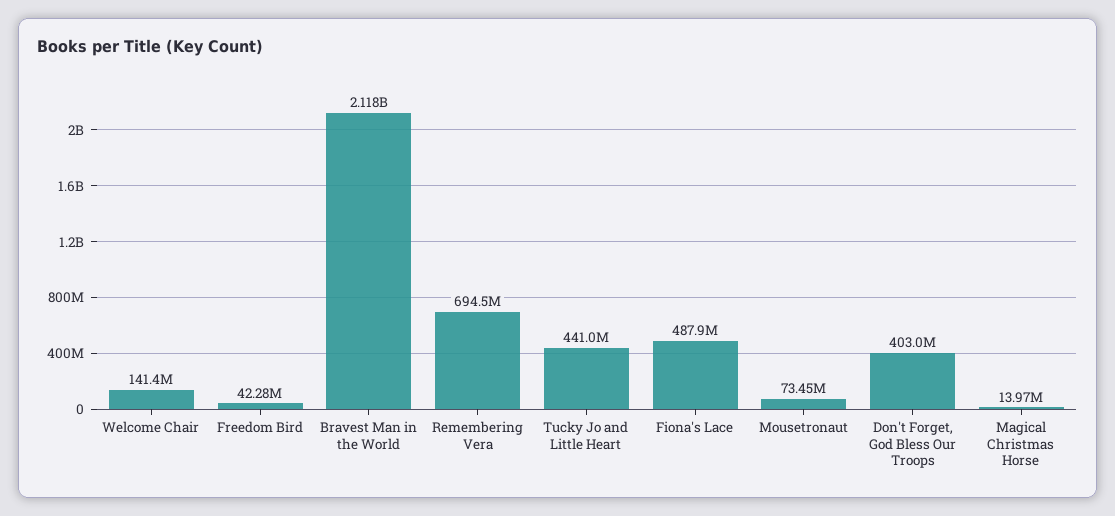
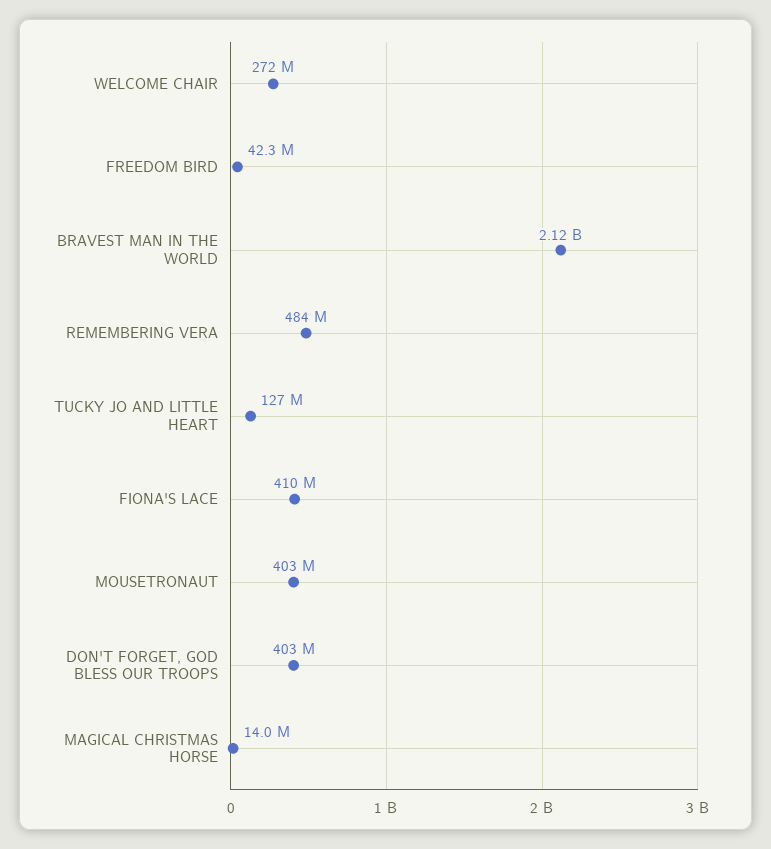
  {
-   "Welcome Chair": 141400000,
+   "Welcome Chair": 272000000,
    "Freedom Bird": 42280000,
    "Bravest Man in the World": 2118000000,
-   "Remembering Vera": 694500000,
+   "Remembering Vera": 484000000,
-   "Tucky Jo and Little Heart": 441000000,
+   "Tucky Jo and Little Heart": 127000000,
-   "Fiona's Lace": 487900000,
+   "Fiona's Lace": 410000000,
-   "Mousetronaut": 73450000,
+   "Mousetronaut": 403000000,
    "Don't Forget, God Bless Our Troops": 403000000,
    "Magical Christmas Horse": 13970000
  }

